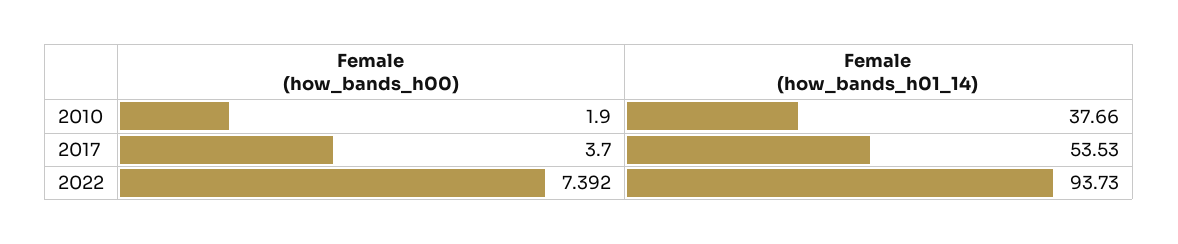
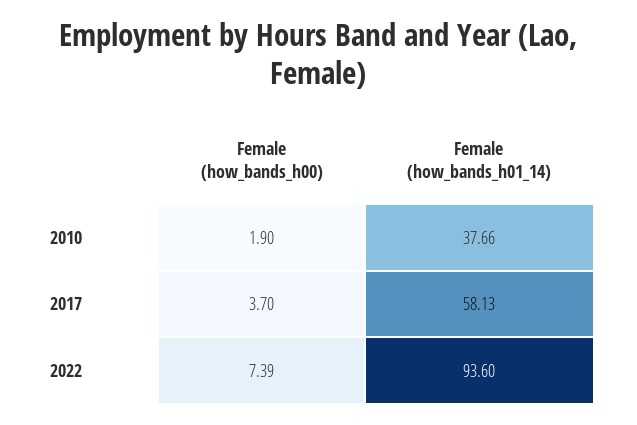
  {
    "Female (how_bands_h00)": {
      "2010": 1.9,
      "2017": 3.7,
-     "2022": 7.392
+     "2022": 7.39
    },
    "Female (how_bands_h01_14)": {
      "2010": 37.66,
-     "2017": 53.53,
+     "2017": 58.13,
-     "2022": 93.73
+     "2022": 93.6
    }
  }

